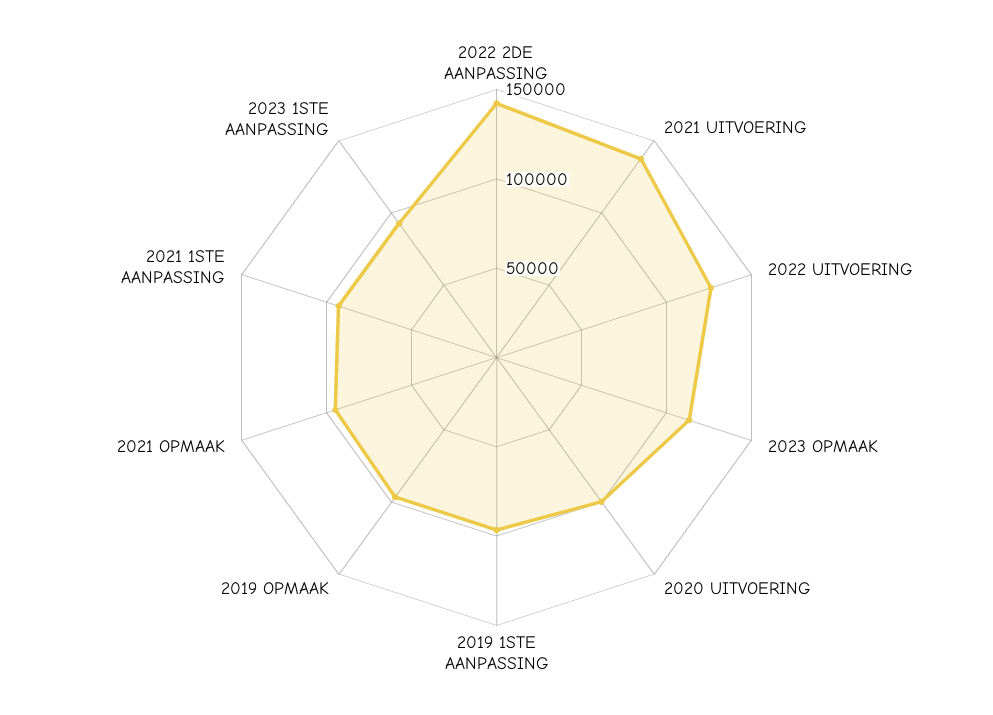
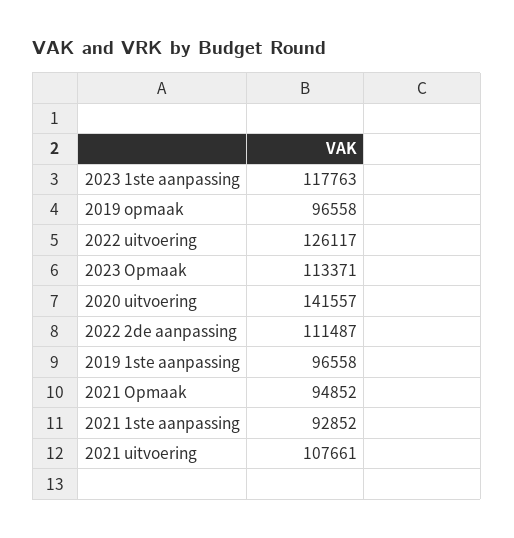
  {
-   "2022 2DE AANPASSING": 140000,
+   "2022 2DE AANPASSING": 111487,
-   "2021 UITVOERING": 140000,
+   "2021 UITVOERING": 107661,
    "2022 UITVOERING": 126117,
    "2023 OPMAAK": 113371,
-   "2020 UITVOERING": 100000,
+   "2020 UITVOERING": 141557,
    "2019 1STE AANPASSING": 96558,
    "2019 OPMAAK": 96558,
    "2021 OPMAAK": 94852,
    "2021 1STE AANPASSING": 92852,
-   "2023 1STE AANPASSING": 90000
+   "2023 1STE AANPASSING": 117763
  }

